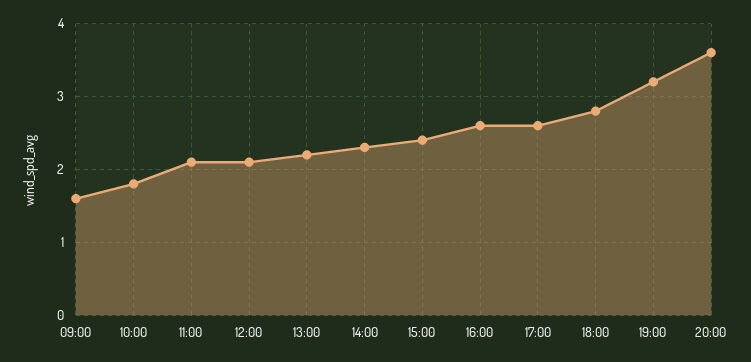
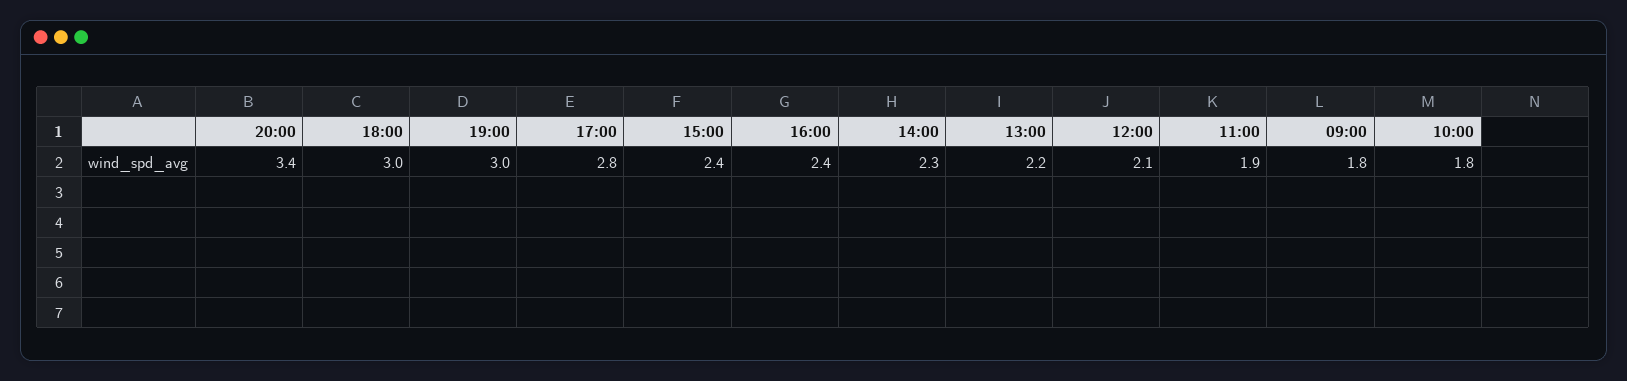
  {
-   "09:00": 1.6,
+   "09:00": 1.8,
    "10:00": 1.8,
-   "11:00": 2.1,
+   "11:00": 1.9,
    "12:00": 2.1,
    "13:00": 2.2,
    "14:00": 2.3,
    "15:00": 2.4,
-   "16:00": 2.6,
+   "16:00": 2.4,
-   "17:00": 2.6,
+   "17:00": 2.8,
-   "18:00": 2.8,
+   "18:00": 3,
-   "19:00": 3.2,
+   "19:00": 3,
-   "20:00": 3.6
+   "20:00": 3.4
  }

